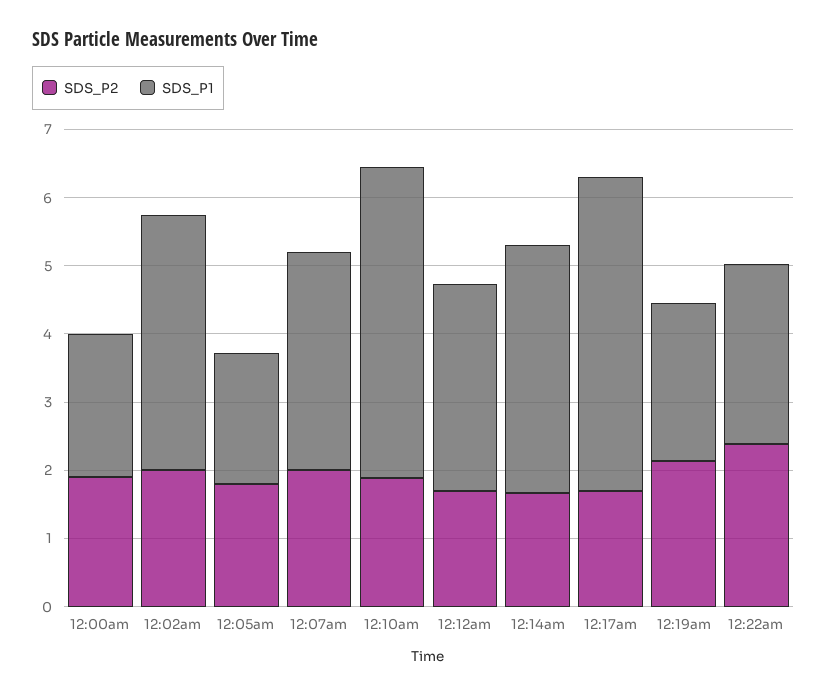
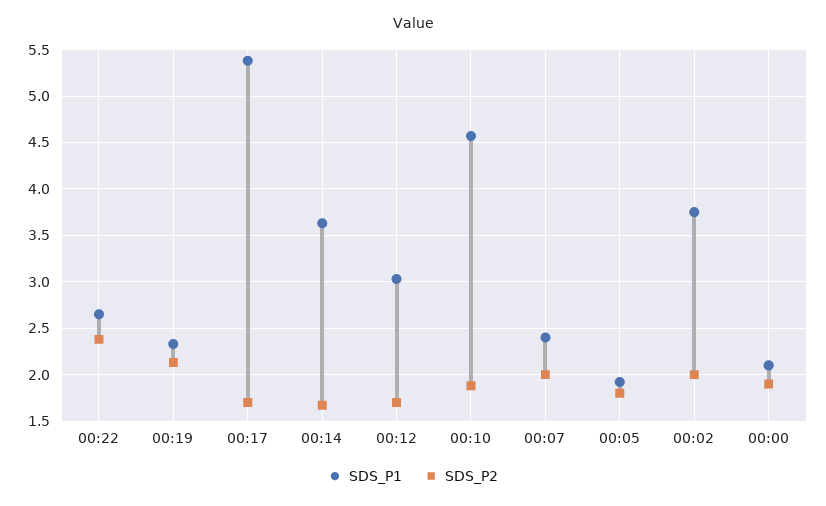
  {
    "SDS_P2": {
      "12:00am": 1.9,
      "12:02am": 2,
      "12:05am": 1.8,
      "12:07am": 2,
      "12:10am": 1.9,
      "12:12am": 1.7,
      "12:14am": 1.7,
      "12:17am": 1.7,
      "12:19am": 2.1,
      "12:22am": 2.4
    },
    "SDS_P1": {
      "12:00am": 2.1,
      "12:02am": 3.8,
      "12:05am": 1.9,
-     "12:07am": 3.2,
+     "12:07am": 2.4,
      "12:10am": 4.6,
      "12:12am": 3,
      "12:14am": 3.6,
-     "12:17am": 4.6,
+     "12:17am": 5.4,
      "12:19am": 2.3,
      "12:22am": 2.7
    }
  }

